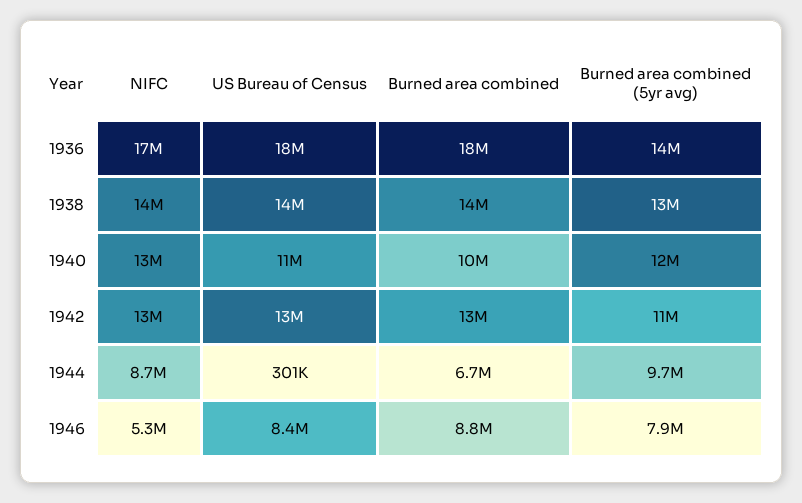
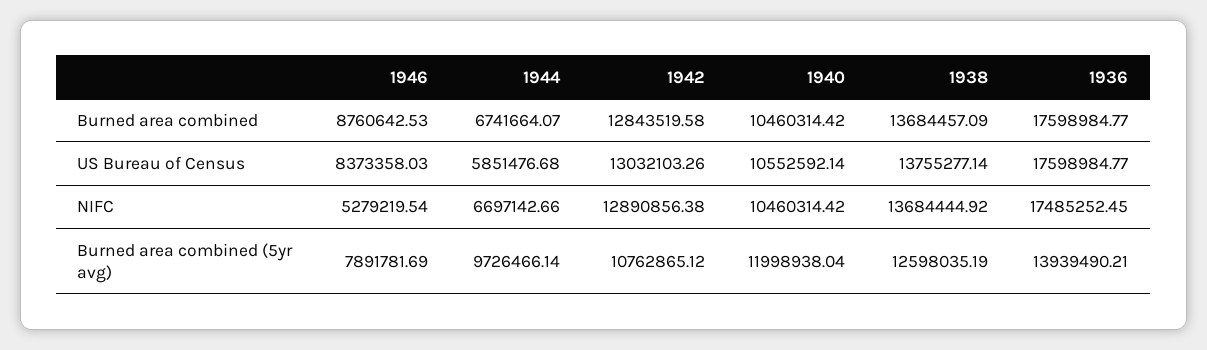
  {
    "NIFC": {
      "1936": 17485252.45,
      "1938": 13684444.92,
-     "1940": 13000000,
+     "1940": 10460314.42,
      "1942": 12890856.38,
-     "1944": 8700000,
+     "1944": 6697142.66,
      "1946": 5279219.54
    },
    "US Bureau of Census": {
      "1936": 17598984.77,
      "1938": 13755277.14,
      "1940": 10552592.14,
      "1942": 13032103.26,
-     "1944": 301000,
+     "1944": 5851476.68,
      "1946": 8373358.03
    },
    "Burned area combined": {
      "1936": 17598984.77,
      "1938": 13684457.09,
      "1940": 10460314.42,
      "1942": 12843519.58,
      "1944": 6741664.07,
      "1946": 8760642.53
    },
    "Burned area combined (5yr avg)": {
      "1936": 13939490.21,
      "1938": 12598035.19,
      "1940": 11998938.04,
      "1942": 10762865.12,
      "1944": 9726466.14,
      "1946": 7891781.69
    }
  }

